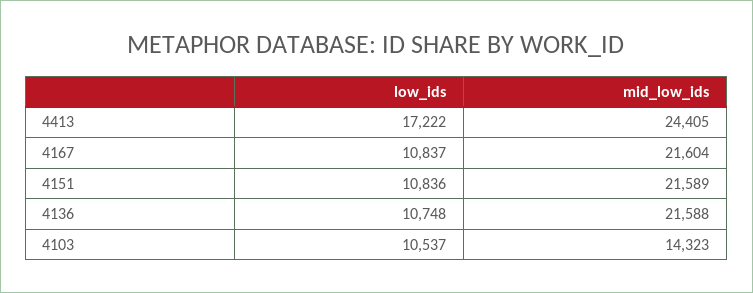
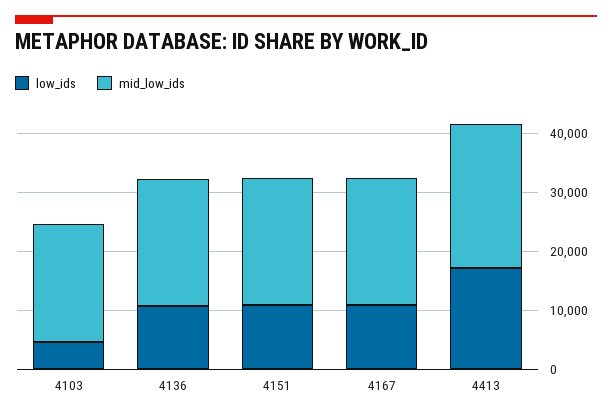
  {
    "low_ids": {
      "4413": 17222,
      "4167": 10837,
      "4151": 10836,
      "4136": 10748,
-     "4103": 10537
+     "4103": 4000
    },
    "mid_low_ids": {
      "4413": 24405,
      "4167": 21604,
      "4151": 21589,
      "4136": 21588,
-     "4103": 14323
+     "4103": 20000
    }
  }

